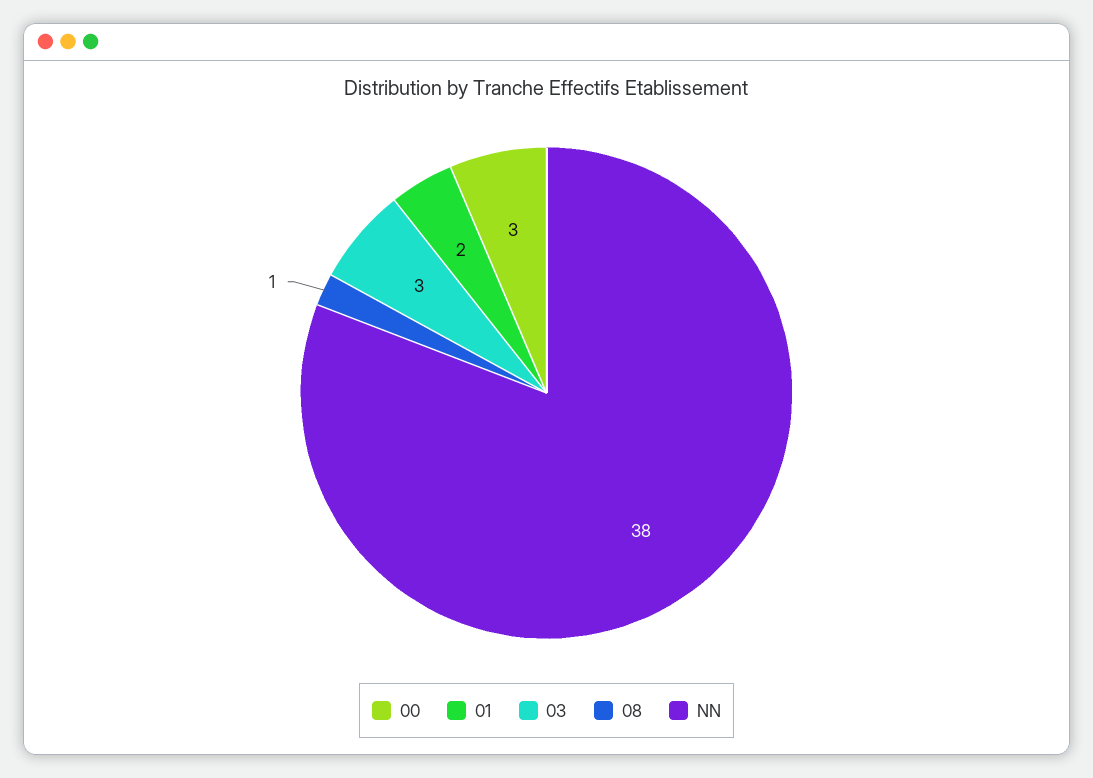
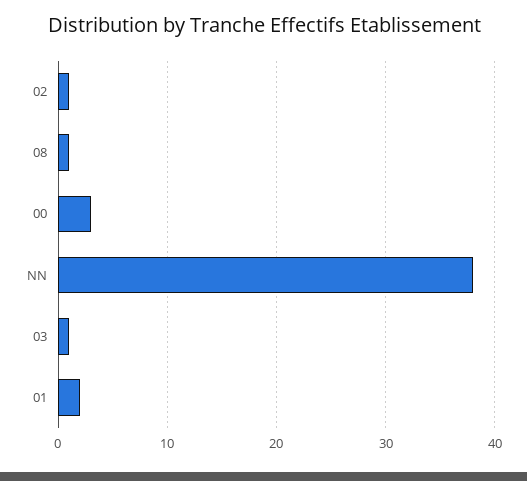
  {
    "00": 3,
    "01": 2,
-   "03": 3,
+   "03": 1,
    "08": 1,
-   "NN": 38
+   "NN": 38,
+   "02": 1
  }

